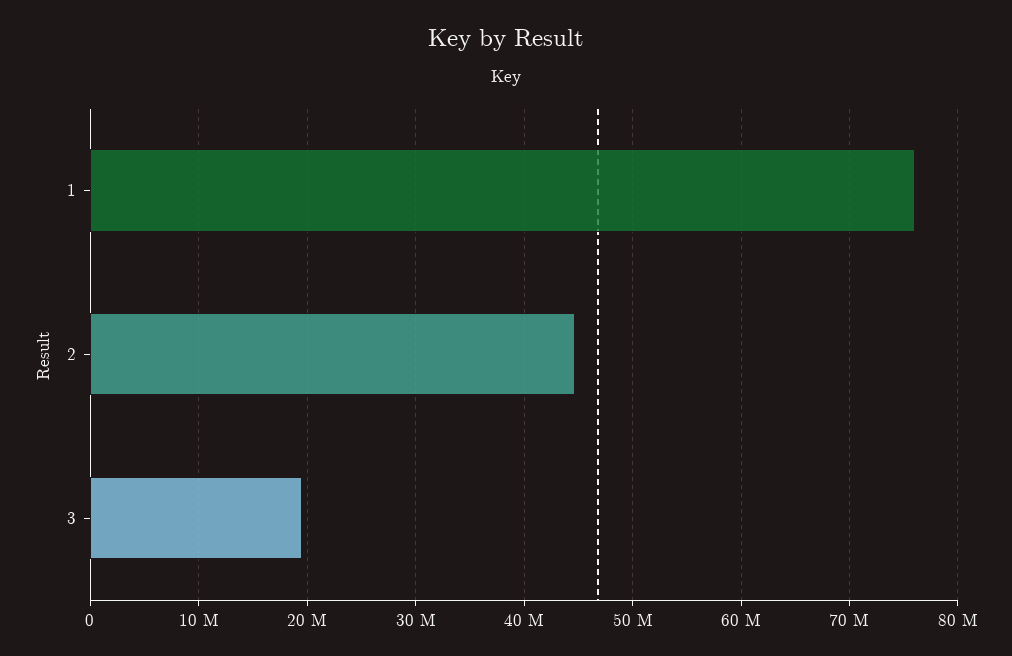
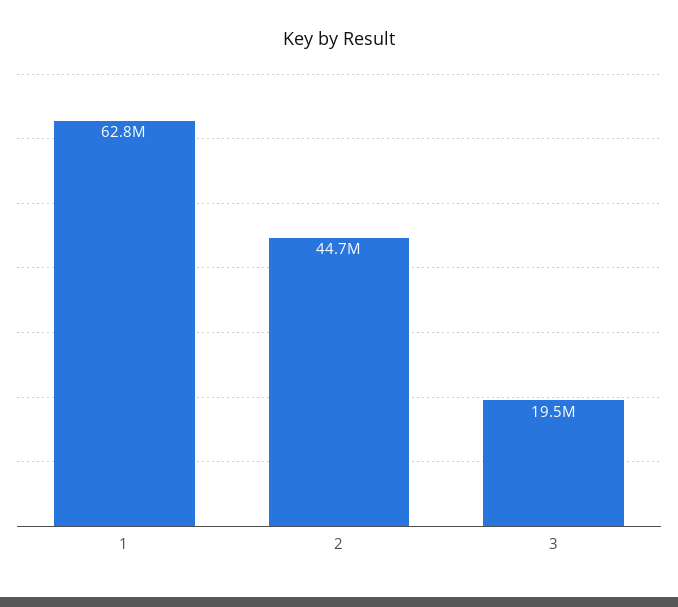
  {
-   "1": 76000000,
+   "1": 62800000,
    "2": 44700000,
    "3": 19500000
  }

